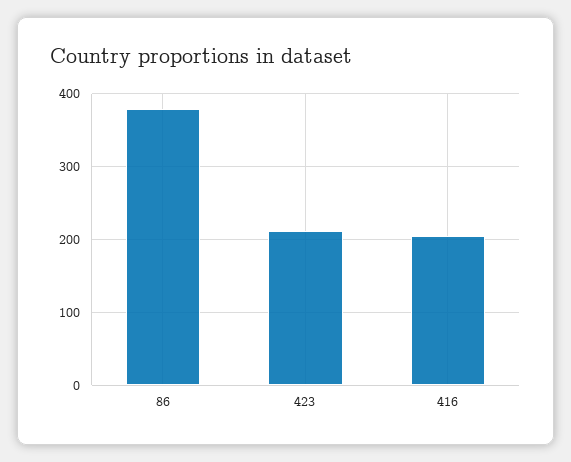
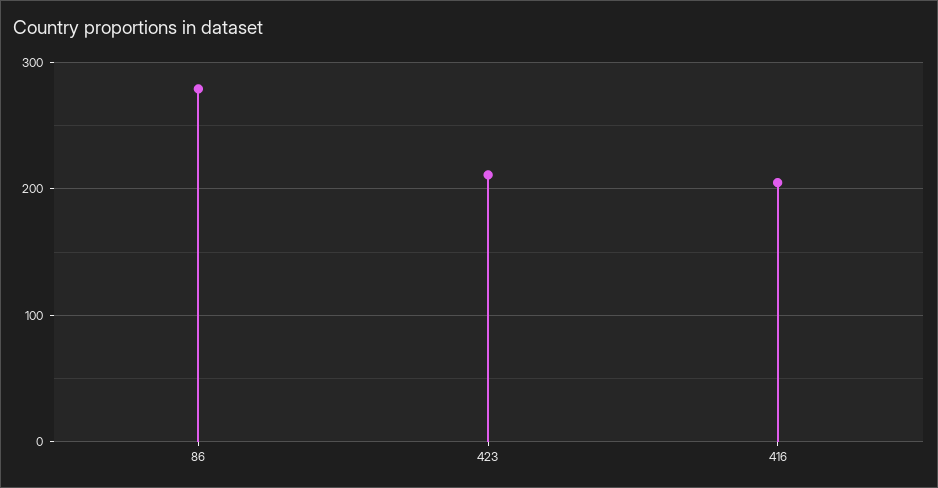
  {
-   "86": 380,
+   "86": 280,
    "423": 210,
    "416": 210
  }

